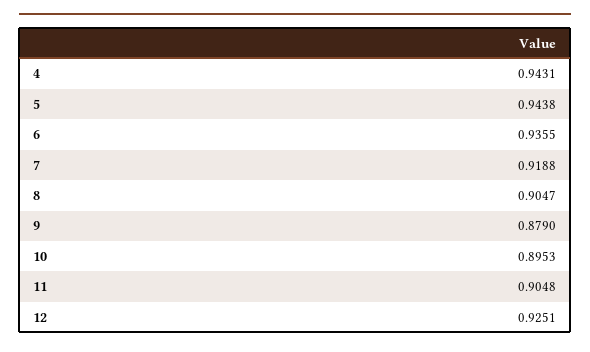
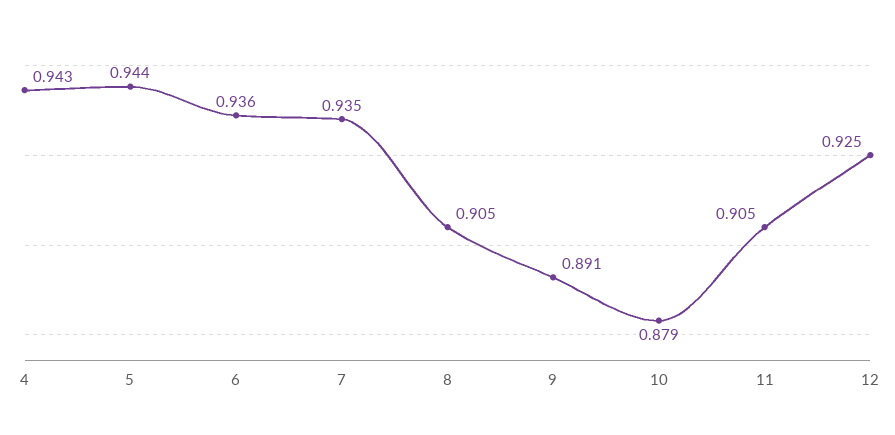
  {
    "4": 0.9431,
    "5": 0.9438,
    "6": 0.9355,
-   "7": 0.9188,
+   "7": 0.935,
    "8": 0.9047,
-   "9": 0.879,
+   "9": 0.891,
-   "10": 0.8953,
+   "10": 0.879,
    "11": 0.9048,
    "12": 0.9251
  }

